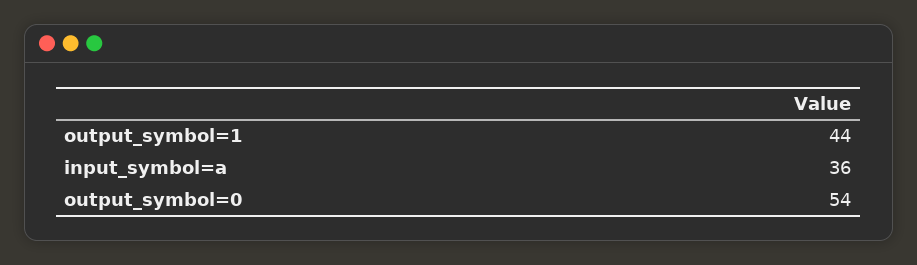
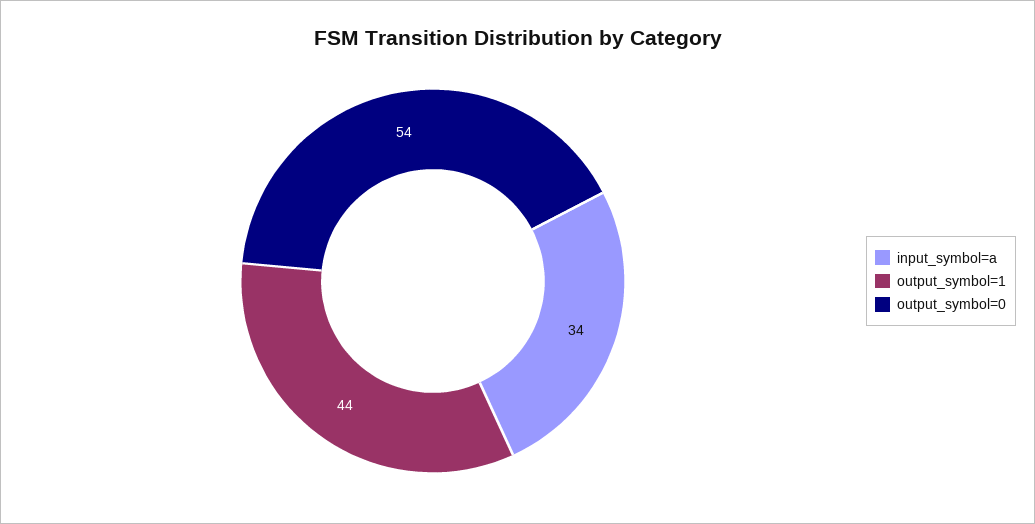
  {
    "output_symbol=1": 44,
-   "input_symbol=a": 36,
+   "input_symbol=a": 34,
    "output_symbol=0": 54
  }

